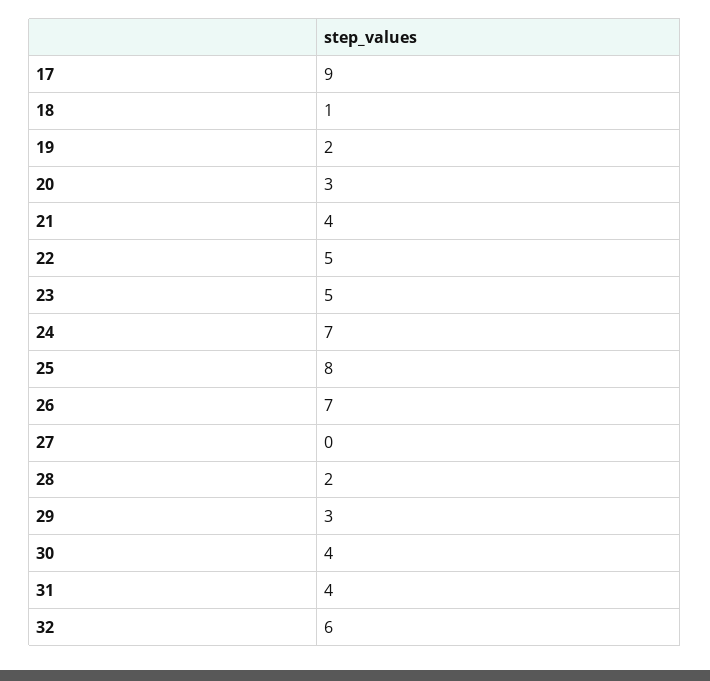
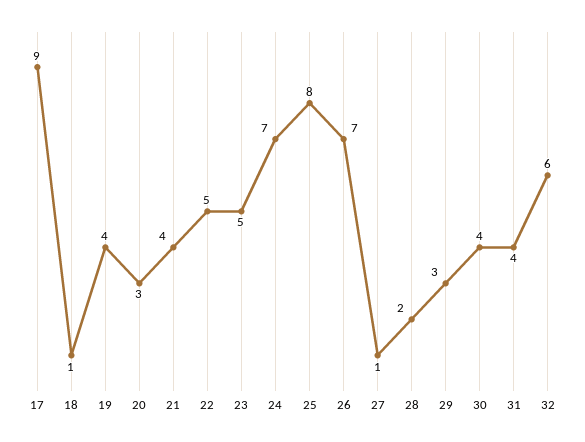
  {
    "17": 9,
    "18": 1,
-   "19": 2,
+   "19": 4,
    "20": 3,
    "21": 4,
    "22": 5,
    "23": 5,
    "24": 7,
    "25": 8,
    "26": 7,
-   "27": 0,
+   "27": 1,
    "28": 2,
    "29": 3,
    "30": 4,
    "31": 4,
    "32": 6
  }

